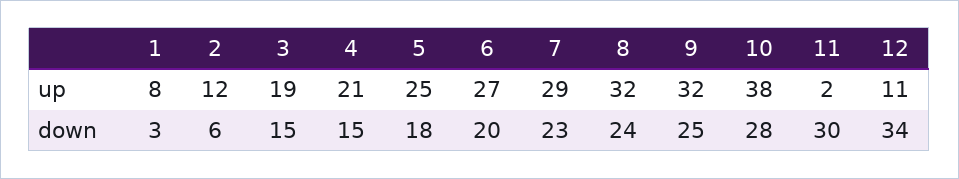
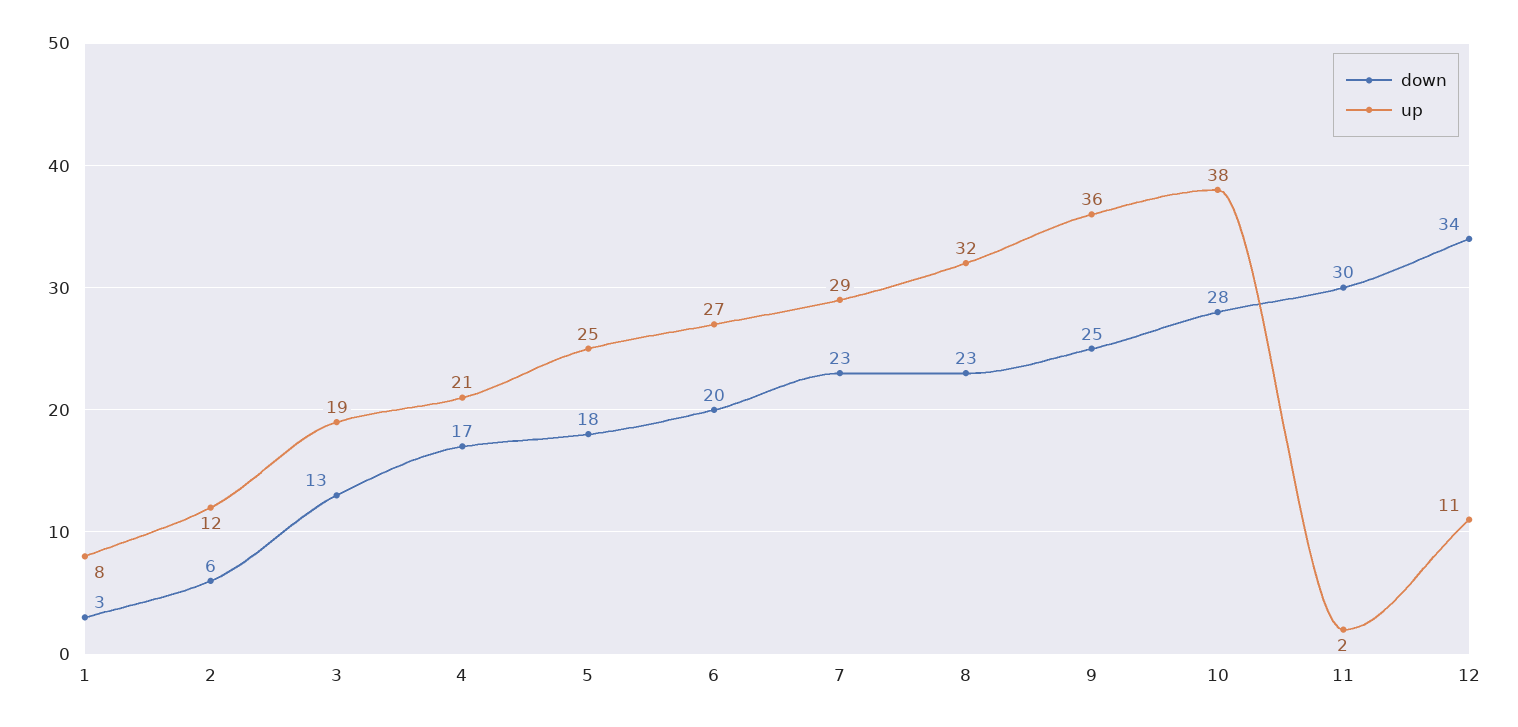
  {
    "up": {
      "1": 8,
      "2": 12,
      "3": 19,
      "4": 21,
      "5": 25,
      "6": 27,
      "7": 29,
      "8": 32,
-     "9": 32,
+     "9": 36,
      "10": 38,
      "11": 2,
      "12": 11
    },
    "down": {
      "1": 3,
      "2": 6,
-     "3": 15,
+     "3": 13,
-     "4": 15,
+     "4": 17,
      "5": 18,
      "6": 20,
      "7": 23,
-     "8": 24,
+     "8": 23,
      "9": 25,
      "10": 28,
      "11": 30,
      "12": 34
    }
  }

